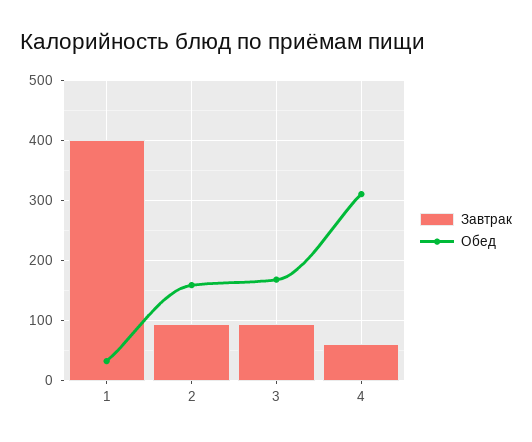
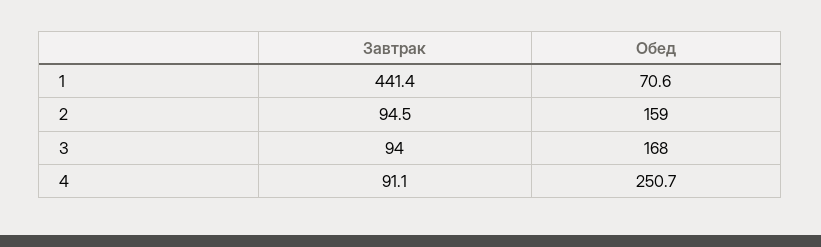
  {
    "Завтрак": {
-     "1": 400,
+     "1": 441.4,
      "2": 94.5,
      "3": 94,
-     "4": 60
+     "4": 91.1
    },
    "Обед": {
-     "1": 30,
+     "1": 70.6,
      "2": 159,
      "3": 168,
-     "4": 310
+     "4": 250.7
    }
  }

